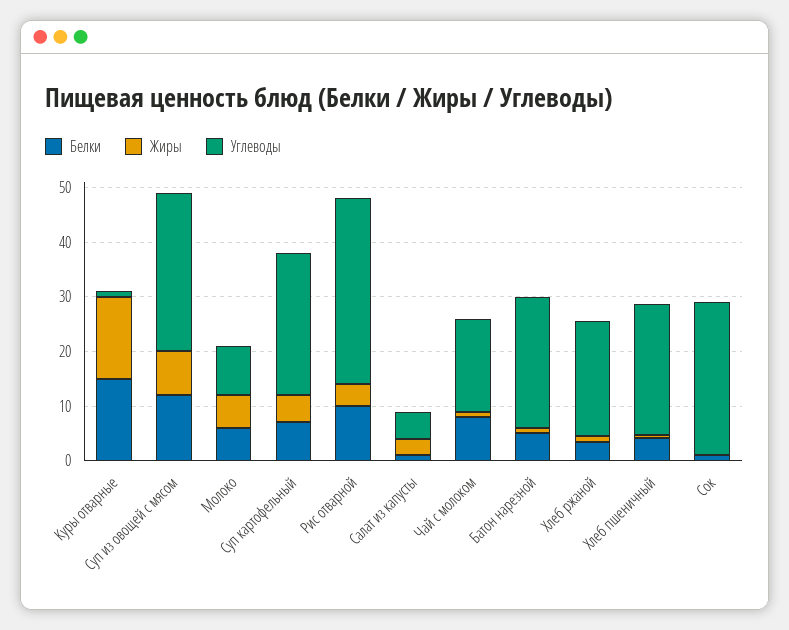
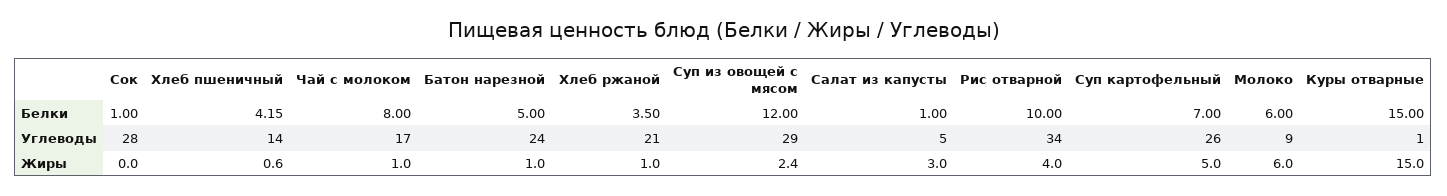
  {
    "Белки": {
      "Куры отварные": 15,
      "Суп из овощей с мясом": 12,
      "Молоко": 6,
      "Суп картофельный": 7,
      "Рис отварной": 10,
      "Салат из капусты": 1,
      "Чай с молоком": 8,
      "Батон нарезной": 5,
      "Хлеб ржаной": 3.5,
      "Хлеб пшеничный": 4.15,
      "Сок": 1
    },
    "Жиры": {
      "Куры отварные": 15,
-     "Суп из овощей с мясом": 8,
+     "Суп из овощей с мясом": 2.4,
      "Молоко": 6,
      "Суп картофельный": 5,
      "Рис отварной": 4,
      "Салат из капусты": 3,
      "Чай с молоком": 1,
      "Батон нарезной": 1,
      "Хлеб ржаной": 1,
      "Хлеб пшеничный": 0.6,
      "Сок": 0
    },
    "Углеводы": {
      "Куры отварные": 1,
      "Суп из овощей с мясом": 29,
      "Молоко": 9,
      "Суп картофельный": 26,
      "Рис отварной": 34,
      "Салат из капусты": 5,
      "Чай с молоком": 17,
      "Батон нарезной": 24,
      "Хлеб ржаной": 21,
-     "Хлеб пшеничный": 24,
+     "Хлеб пшеничный": 14,
      "Сок": 28
    }
  }

